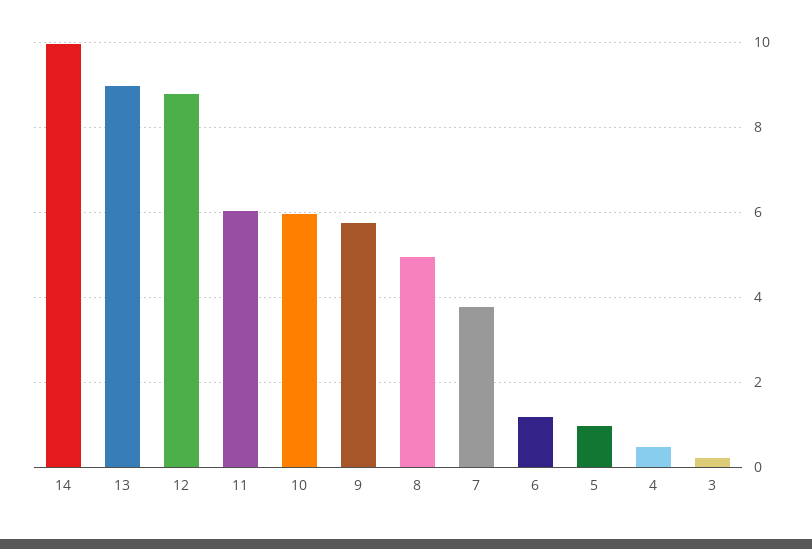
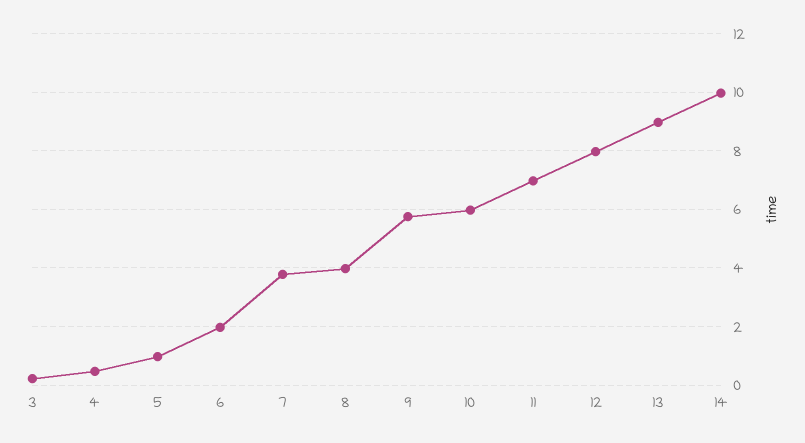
  {
    "14": 10,
    "13": 9,
-   "12": 8.8,
+   "12": 8,
-   "11": 6,
+   "11": 7,
    "10": 6,
    "9": 5.8,
-   "8": 5,
+   "8": 4,
    "7": 3.8,
-   "6": 1.2,
+   "6": 2,
    "5": 1,
    "4": 0.4,
    "3": 0.2
  }

